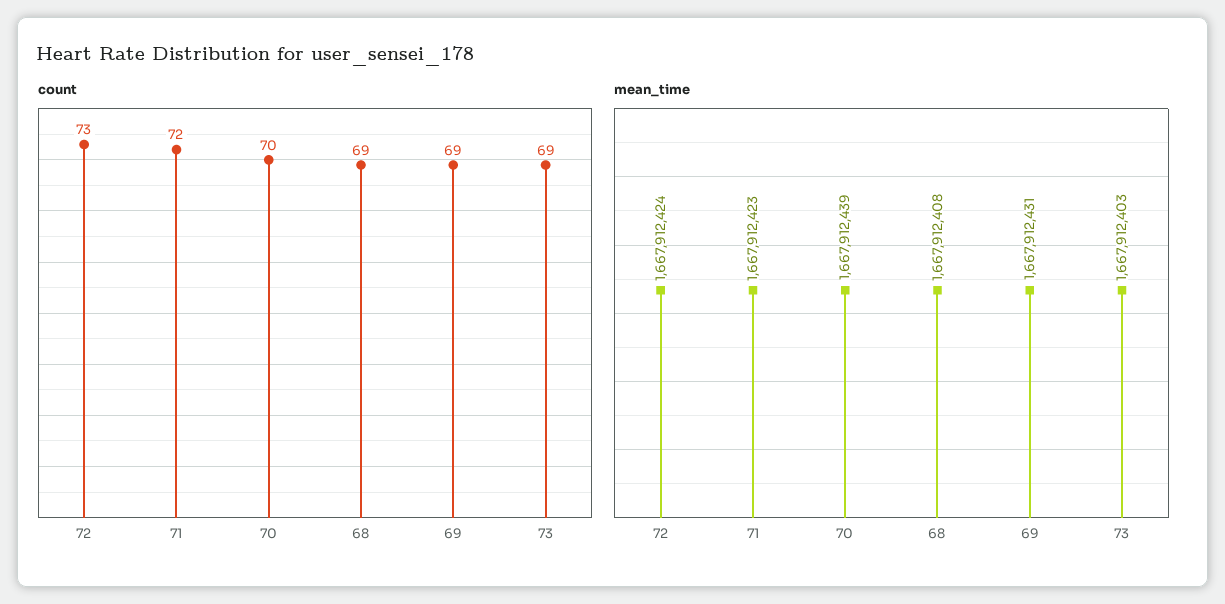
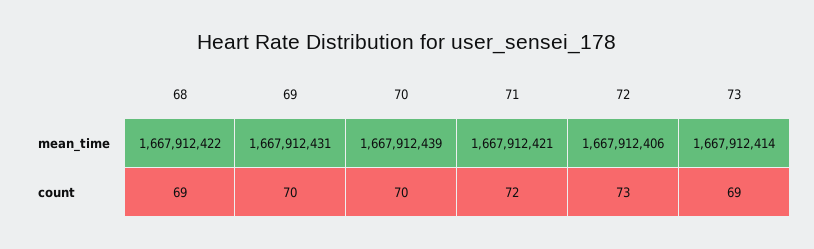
  {
    "count": {
      "72": 73,
      "71": 72,
      "70": 70,
      "68": 69,
-     "69": 69,
+     "69": 70,
      "73": 69
    },
    "mean_time": {
-     "72": 1667912424,
+     "72": 1667912406,
-     "71": 1667912423,
+     "71": 1667912421,
      "70": 1667912439,
-     "68": 1667912408,
+     "68": 1667912422,
      "69": 1667912431,
-     "73": 1667912403
+     "73": 1667912414
    }
  }

